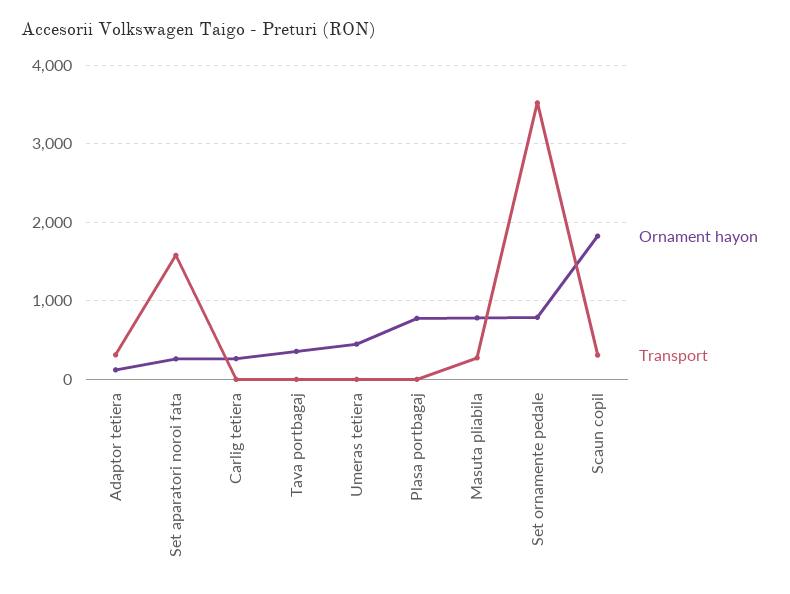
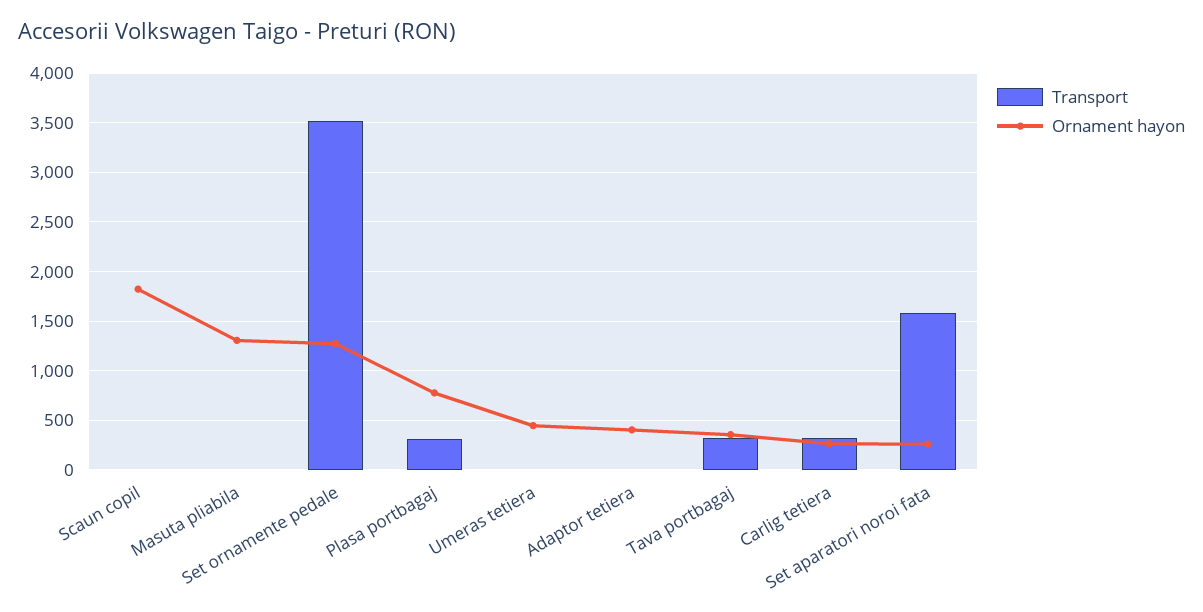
  {
    "Ornament hayon": {
-     "Adaptor tetiera": 100,
+     "Adaptor tetiera": 400,
      "Set aparatori noroi fata": 300,
      "Carlig tetiera": 300,
      "Tava portbagaj": 400,
      "Umeras tetiera": 400,
      "Plasa portbagaj": 800,
-     "Masuta pliabila": 800,
+     "Masuta pliabila": 1300,
-     "Set ornamente pedale": 800,
+     "Set ornamente pedale": 1300,
      "Scaun copil": 1800
    },
    "Transport": {
-     "Adaptor tetiera": 300,
+     "Adaptor tetiera": 0,
      "Set aparatori noroi fata": 1600,
-     "Carlig tetiera": 0,
+     "Carlig tetiera": 300,
-     "Tava portbagaj": 0,
+     "Tava portbagaj": 300,
      "Umeras tetiera": 0,
-     "Plasa portbagaj": 0,
+     "Plasa portbagaj": 300,
-     "Masuta pliabila": 300,
+     "Masuta pliabila": 0,
      "Set ornamente pedale": 3500,
-     "Scaun copil": 300
+     "Scaun copil": 0
    }
  }

